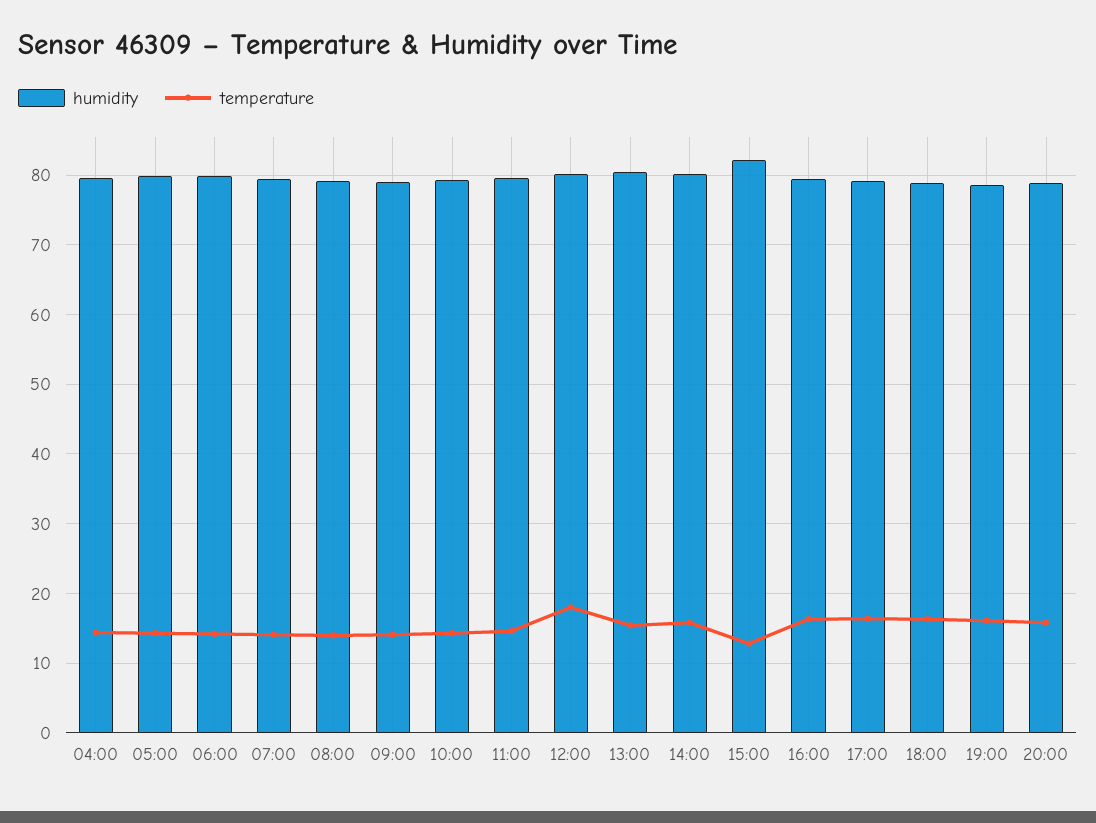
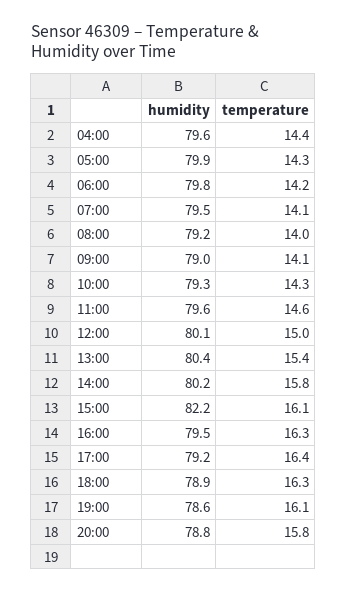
  {
    "humidity": {
      "04:00": 79.6,
      "05:00": 79.9,
      "06:00": 79.8,
      "07:00": 79.5,
      "08:00": 79.2,
      "09:00": 79,
      "10:00": 79.3,
      "11:00": 79.6,
      "12:00": 80.1,
      "13:00": 80.4,
      "14:00": 80.2,
      "15:00": 82.2,
      "16:00": 79.5,
      "17:00": 79.2,
      "18:00": 78.9,
      "19:00": 78.6,
      "20:00": 78.8
    },
    "temperature": {
      "04:00": 14.4,
      "05:00": 14.3,
      "06:00": 14.2,
      "07:00": 14.1,
      "08:00": 14,
      "09:00": 14.1,
      "10:00": 14.3,
      "11:00": 14.6,
-     "12:00": 18,
+     "12:00": 15,
      "13:00": 15.4,
      "14:00": 15.8,
-     "15:00": 13,
+     "15:00": 16.1,
      "16:00": 16.3,
      "17:00": 16.4,
      "18:00": 16.3,
      "19:00": 16.1,
      "20:00": 15.8
    }
  }

